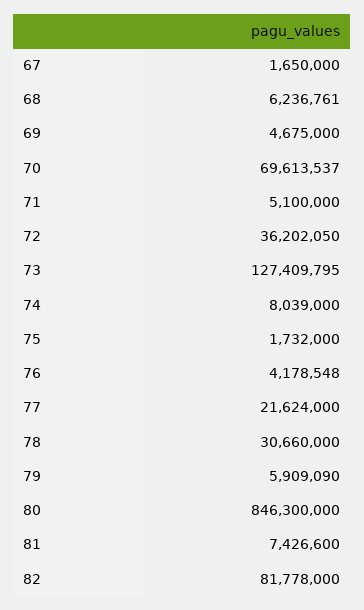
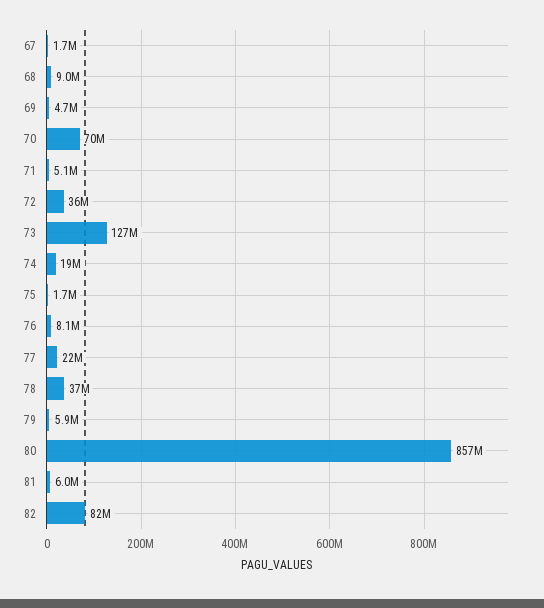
  {
    "67": 1650000,
-   "68": 6236761,
+   "68": 9000000,
    "69": 4675000,
    "70": 69613537,
    "71": 5100000,
    "72": 36202050,
    "73": 127409795,
-   "74": 8039000,
+   "74": 19000000,
    "75": 1732000,
-   "76": 4178548,
+   "76": 8100000,
    "77": 21624000,
-   "78": 30660000,
+   "78": 37000000,
    "79": 5909090,
-   "80": 846300000,
+   "80": 857000000,
-   "81": 7426600,
+   "81": 6000000,
    "82": 81778000
  }

